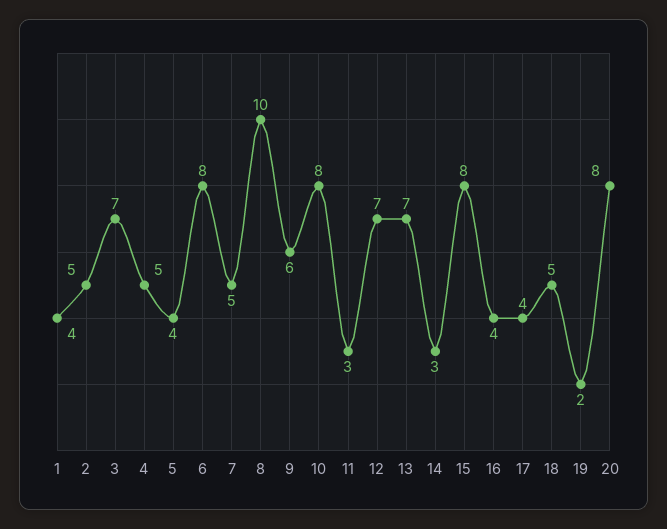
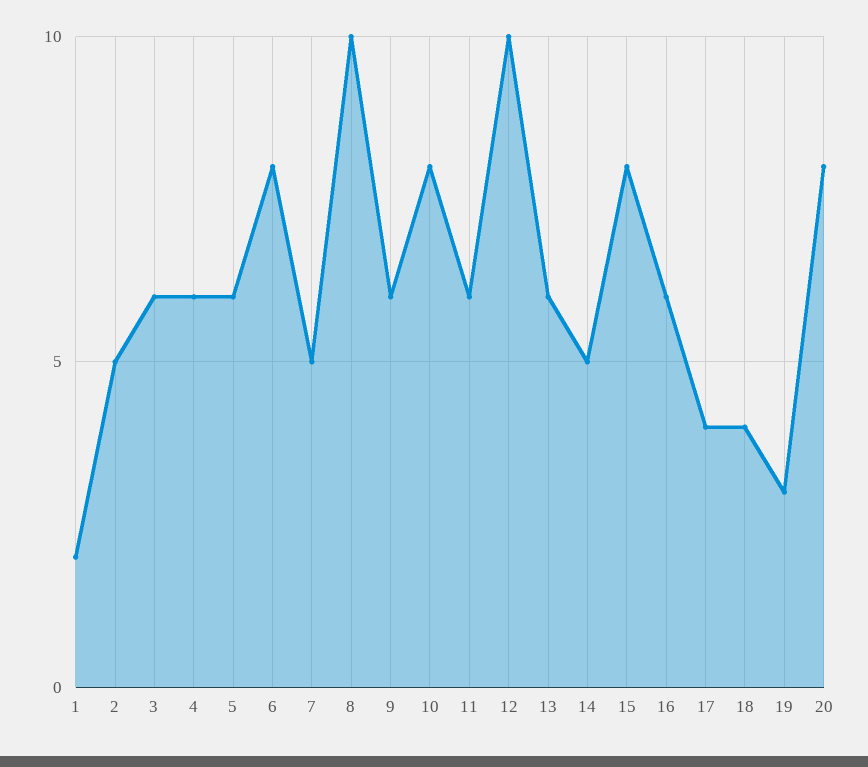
  {
-   "1": 4,
+   "1": 2,
    "2": 5,
-   "3": 7,
+   "3": 6,
-   "4": 5,
+   "4": 6,
-   "5": 4,
+   "5": 6,
    "6": 8,
    "7": 5,
    "8": 10,
    "9": 6,
    "10": 8,
-   "11": 3,
+   "11": 6,
-   "12": 7,
+   "12": 10,
-   "13": 7,
+   "13": 6,
-   "14": 3,
+   "14": 5,
    "15": 8,
-   "16": 4,
+   "16": 6,
    "17": 4,
-   "18": 5,
+   "18": 4,
-   "19": 2,
+   "19": 3,
    "20": 8
  }

